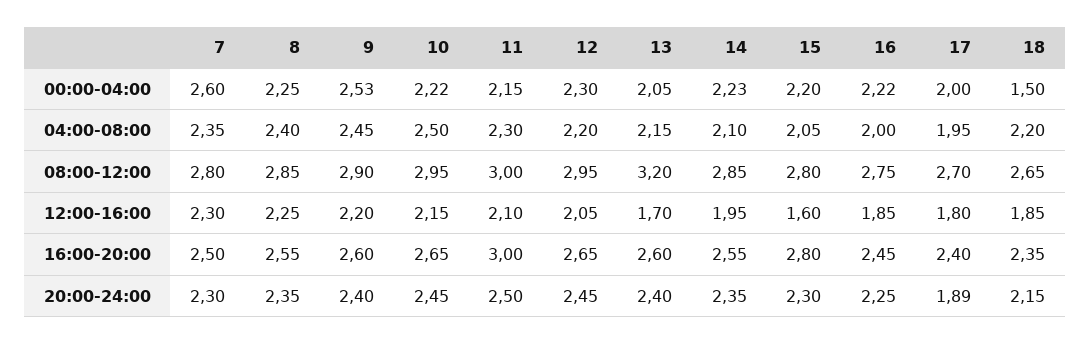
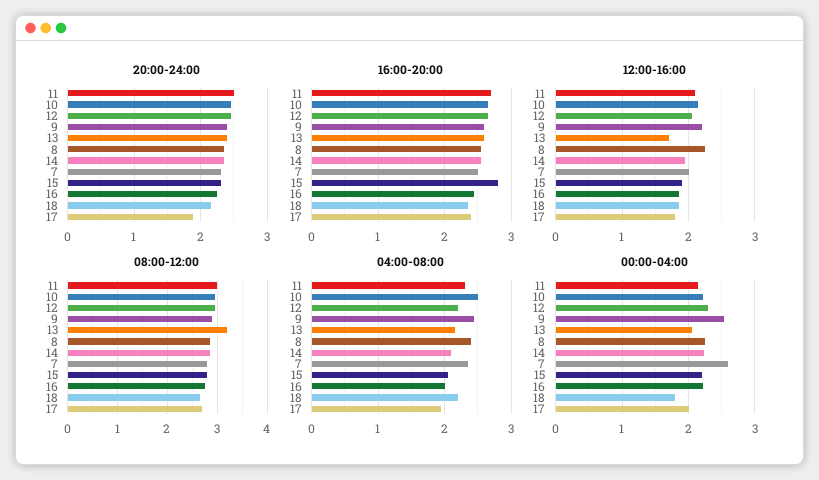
  {
    "00:00-04:00": {
      "7": 2.6,
      "8": 2.25,
      "9": 2.53,
      "10": 2.22,
      "11": 2.15,
      "12": 2.3,
      "13": 2.05,
      "14": 2.23,
      "15": 2.2,
      "16": 2.22,
      "17": 2,
-     "18": 1.5
+     "18": 1.8
    },
    "04:00-08:00": {
      "7": 2.35,
      "8": 2.4,
      "9": 2.45,
      "10": 2.5,
      "11": 2.3,
      "12": 2.2,
      "13": 2.15,
      "14": 2.1,
      "15": 2.05,
      "16": 2,
      "17": 1.95,
      "18": 2.2
    },
    "08:00-12:00": {
      "7": 2.8,
      "8": 2.85,
      "9": 2.9,
      "10": 2.95,
      "11": 3,
      "12": 2.95,
      "13": 3.2,
      "14": 2.85,
      "15": 2.8,
      "16": 2.75,
      "17": 2.7,
      "18": 2.65
    },
    "12:00-16:00": {
-     "7": 2.3,
+     "7": 2,
      "8": 2.25,
      "9": 2.2,
      "10": 2.15,
      "11": 2.1,
      "12": 2.05,
      "13": 1.7,
      "14": 1.95,
-     "15": 1.6,
+     "15": 1.9,
      "16": 1.85,
      "17": 1.8,
      "18": 1.85
    },
    "16:00-20:00": {
      "7": 2.5,
      "8": 2.55,
      "9": 2.6,
      "10": 2.65,
-     "11": 3,
+     "11": 2.7,
      "12": 2.65,
      "13": 2.6,
      "14": 2.55,
      "15": 2.8,
      "16": 2.45,
      "17": 2.4,
      "18": 2.35
    },
    "20:00-24:00": {
      "7": 2.3,
      "8": 2.35,
      "9": 2.4,
      "10": 2.45,
      "11": 2.5,
      "12": 2.45,
      "13": 2.4,
      "14": 2.35,
      "15": 2.3,
      "16": 2.25,
      "17": 1.89,
      "18": 2.15
    }
  }

